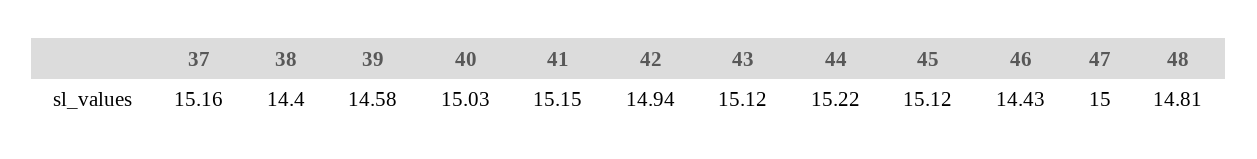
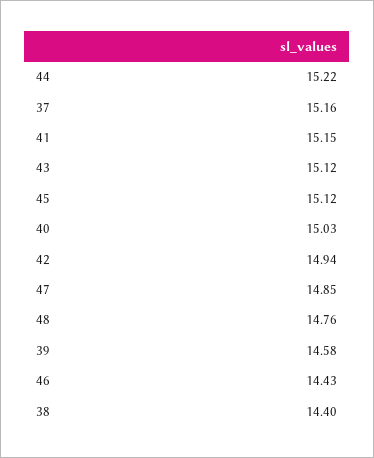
  {
    "37": 15.16,
    "38": 14.4,
    "39": 14.58,
    "40": 15.03,
    "41": 15.15,
    "42": 14.94,
    "43": 15.12,
    "44": 15.22,
    "45": 15.12,
    "46": 14.43,
-   "47": 15,
+   "47": 14.85,
-   "48": 14.81
+   "48": 14.76
  }

